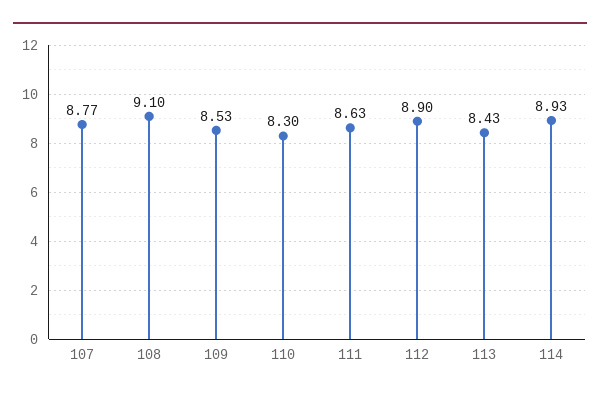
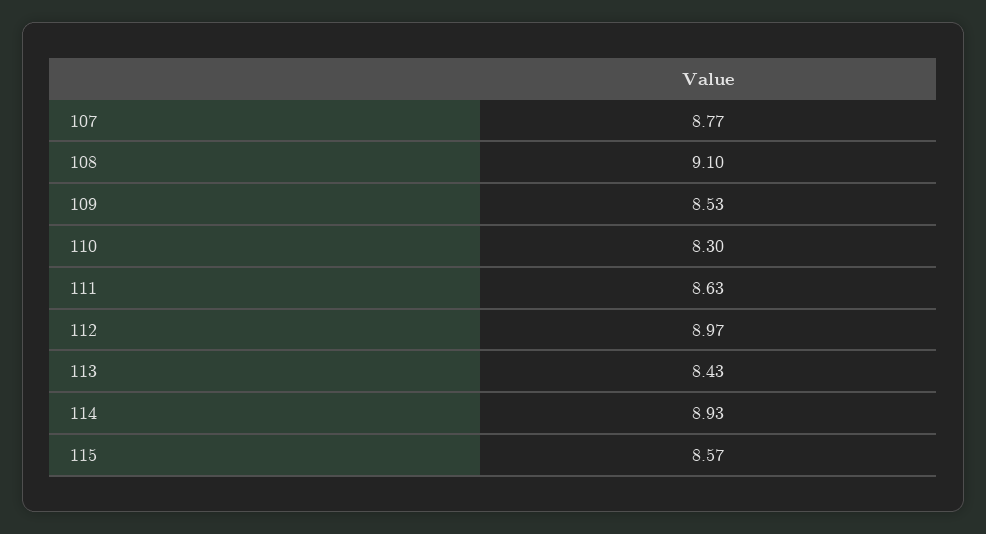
  {
    "107": 8.77,
    "108": 9.1,
    "109": 8.53,
    "110": 8.3,
    "111": 8.63,
-   "112": 8.9,
+   "112": 8.97,
    "113": 8.43,
-   "114": 8.93
+   "114": 8.93,
+   "115": 8.57
  }

